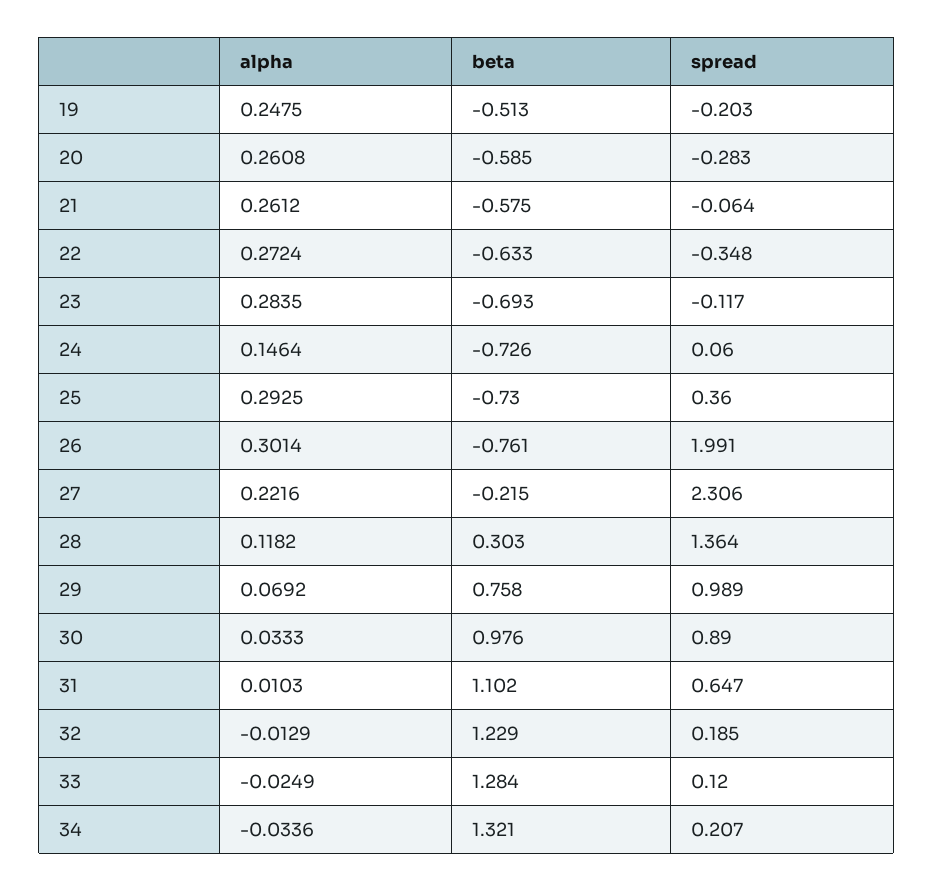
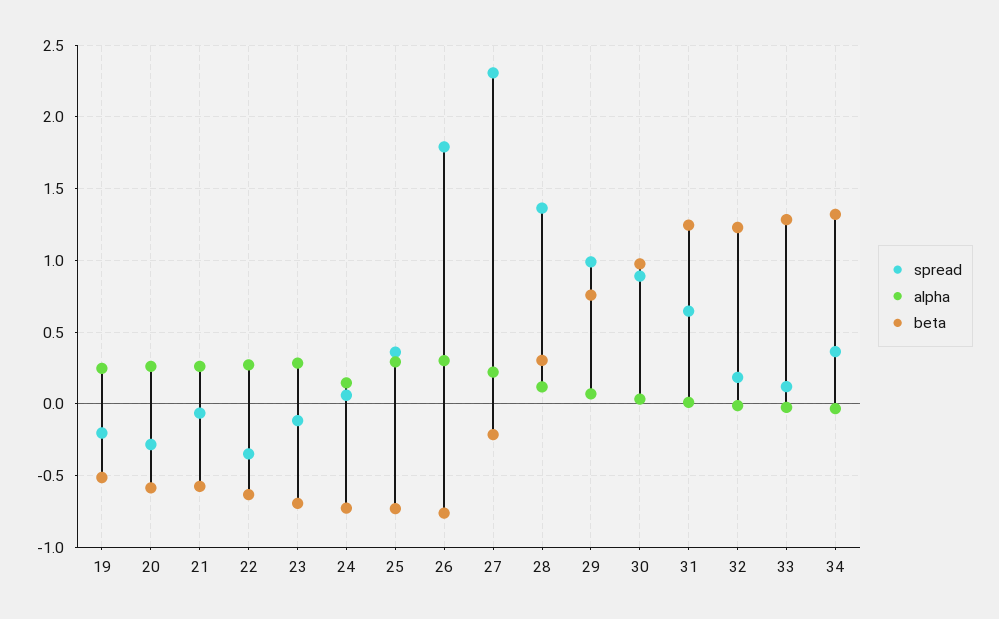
  {
    "alpha": {
      "19": 0.2475,
      "20": 0.2608,
      "21": 0.2612,
      "22": 0.2724,
      "23": 0.2835,
      "24": 0.1464,
      "25": 0.2925,
      "26": 0.3014,
      "27": 0.2216,
      "28": 0.1182,
      "29": 0.0692,
      "30": 0.0333,
      "31": 0.0103,
      "32": -0.0129,
      "33": -0.0249,
      "34": -0.0336
    },
    "beta": {
      "19": -0.513,
      "20": -0.585,
      "21": -0.575,
      "22": -0.633,
      "23": -0.693,
      "24": -0.726,
      "25": -0.73,
      "26": -0.761,
      "27": -0.215,
      "28": 0.303,
      "29": 0.758,
      "30": 0.976,
-     "31": 1.102,
+     "31": 1.25,
      "32": 1.229,
      "33": 1.284,
      "34": 1.321
    },
    "spread": {
      "19": -0.203,
      "20": -0.283,
      "21": -0.064,
      "22": -0.348,
      "23": -0.117,
      "24": 0.06,
      "25": 0.36,
-     "26": 1.991,
+     "26": 1.8,
      "27": 2.306,
      "28": 1.364,
      "29": 0.989,
      "30": 0.89,
      "31": 0.647,
      "32": 0.185,
      "33": 0.12,
-     "34": 0.207
+     "34": 0.35
    }
  }

